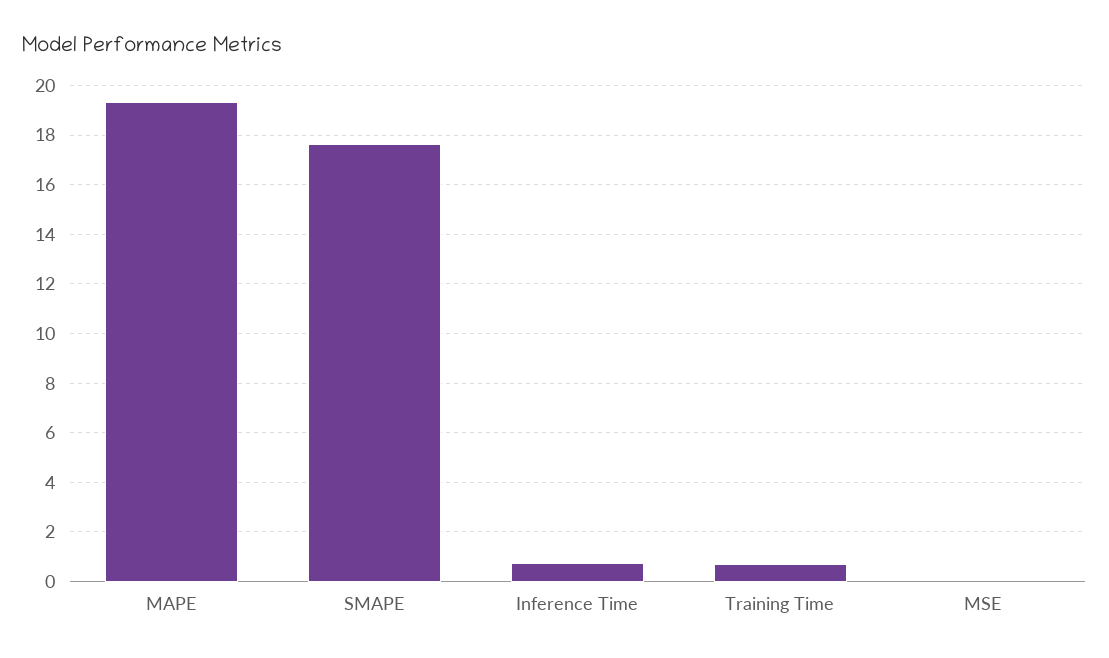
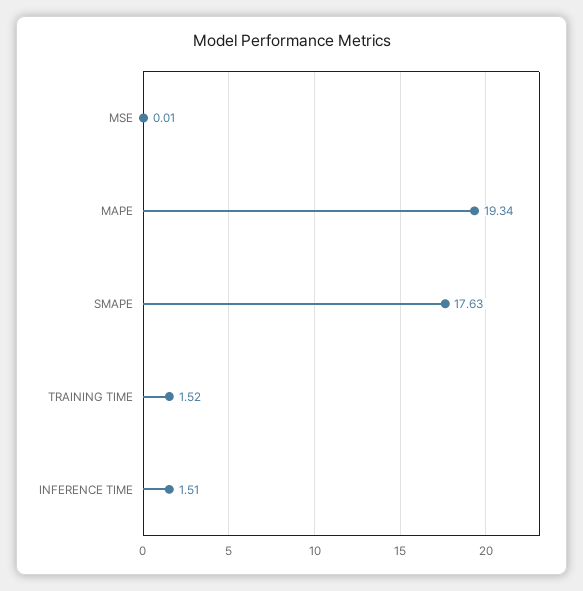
  {
    "MAPE": 19.34,
    "SMAPE": 17.63,
-   "Inference Time": 0.75,
+   "Inference Time": 1.51,
-   "Training Time": 0.75,
+   "Training Time": 1.52,
    "MSE": 0.01
  }

